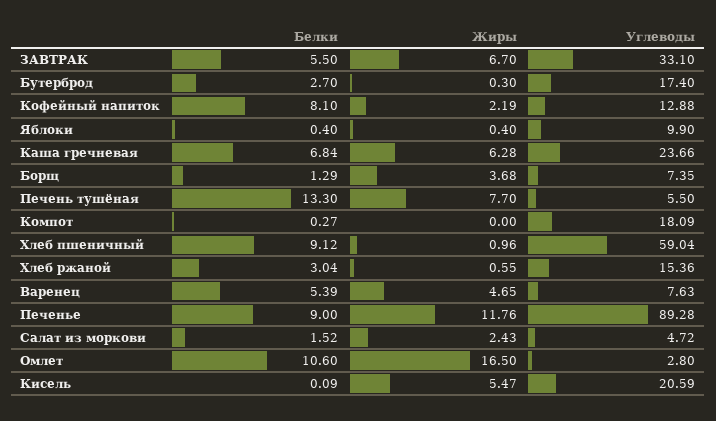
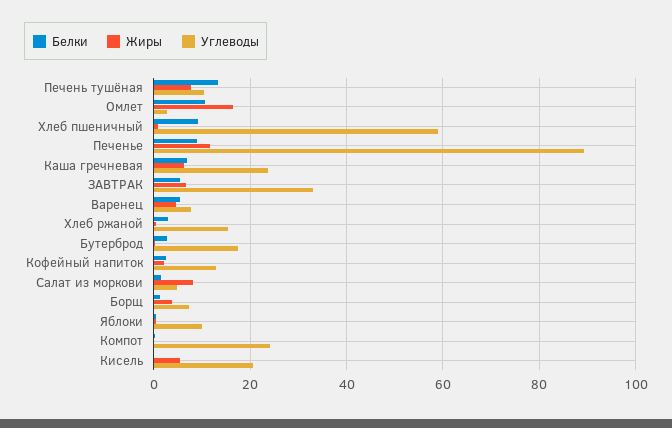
  {
    "Белки": {
      "ЗАВТРАК": 5.5,
      "Бутерброд": 2.7,
-     "Кофейный напиток": 8.1,
+     "Кофейный напиток": 2,
      "Яблоки": 0.4,
      "Каша гречневая": 6.84,
      "Борщ": 1.29,
      "Печень тушёная": 13.3,
      "Компот": 0.27,
      "Хлеб пшеничный": 9.12,
      "Хлеб ржаной": 3.04,
      "Варенец": 5.39,
      "Печенье": 9,
      "Салат из моркови": 1.52,
      "Омлет": 10.6,
      "Кисель": 0.09
    },
    "Жиры": {
      "ЗАВТРАК": 6.7,
      "Бутерброд": 0.3,
      "Кофейный напиток": 2.19,
      "Яблоки": 0.4,
      "Каша гречневая": 6.28,
      "Борщ": 3.68,
      "Печень тушёная": 7.7,
      "Компот": 0,
      "Хлеб пшеничный": 0.96,
      "Хлеб ржаной": 0.55,
      "Варенец": 4.65,
      "Печенье": 11.76,
-     "Салат из моркови": 2.43,
+     "Салат из моркови": 8,
      "Омлет": 16.5,
      "Кисель": 5.47
    },
    "Углеводы": {
      "ЗАВТРАК": 33.1,
      "Бутерброд": 17.4,
      "Кофейный напиток": 12.88,
      "Яблоки": 9.9,
      "Каша гречневая": 23.66,
      "Борщ": 7.35,
-     "Печень тушёная": 5.5,
+     "Печень тушёная": 10,
-     "Компот": 18.09,
+     "Компот": 24,
      "Хлеб пшеничный": 59.04,
      "Хлеб ржаной": 15.36,
      "Варенец": 7.63,
      "Печенье": 89.28,
      "Салат из моркови": 4.72,
      "Омлет": 2.8,
      "Кисель": 20.59
    }
  }

